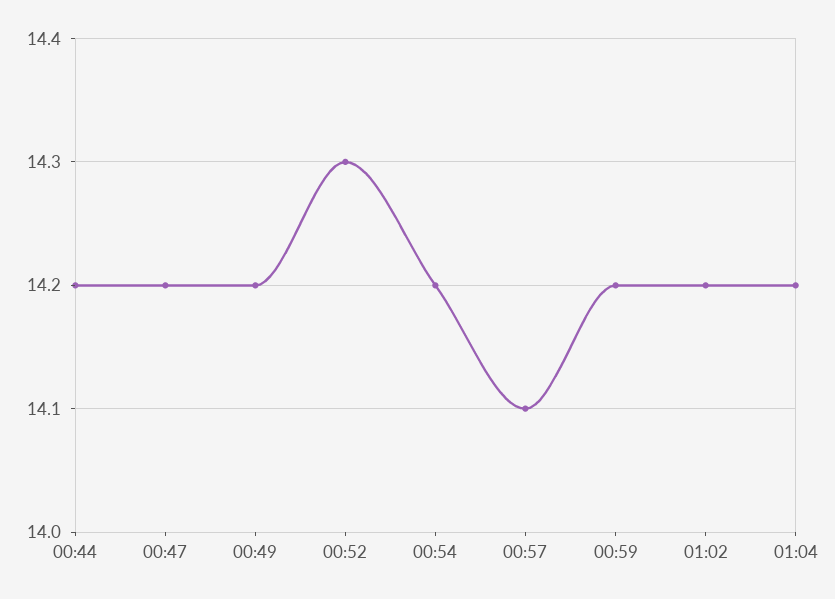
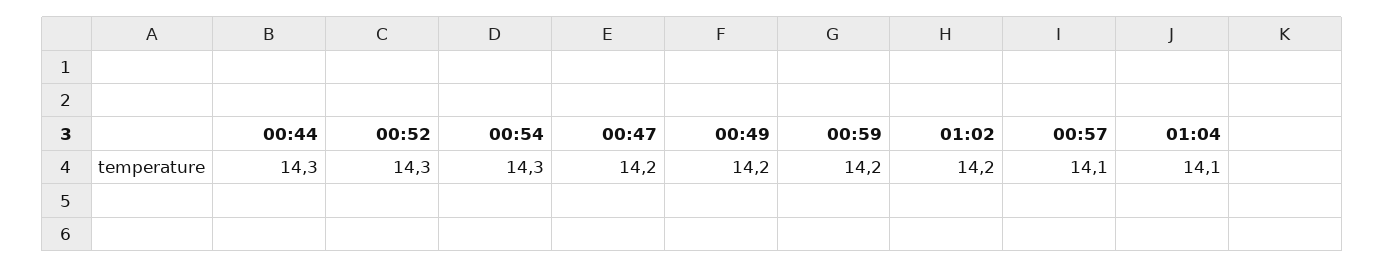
  {
-   "00:44": 14.2,
+   "00:44": 14.3,
    "00:47": 14.2,
    "00:49": 14.2,
    "00:52": 14.3,
-   "00:54": 14.2,
+   "00:54": 14.3,
    "00:57": 14.1,
    "00:59": 14.2,
    "01:02": 14.2,
-   "01:04": 14.2
+   "01:04": 14.1
  }

